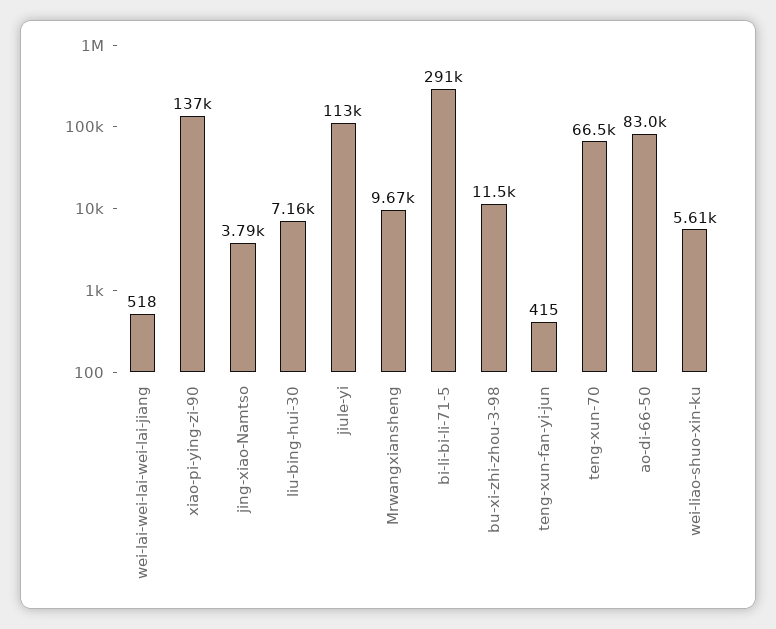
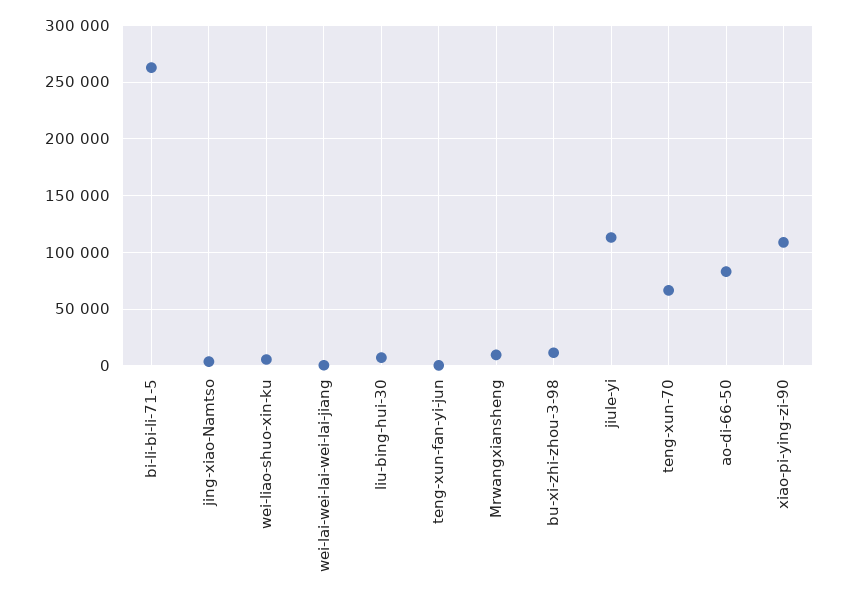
  {
    "wei-lai-wei-lai-wei-lai-jiang": 518,
-   "xiao-pi-ying-zi-90": 137000,
+   "xiao-pi-ying-zi-90": 110000,
    "jing-xiao-Namtso": 3790,
    "liu-bing-hui-30": 7160,
    "jiule-yi": 113000,
    "Mrwangxiansheng": 9670,
-   "bi-li-bi-li-71-5": 291000,
+   "bi-li-bi-li-71-5": 260000,
    "bu-xi-zhi-zhou-3-98": 11500,
    "teng-xun-fan-yi-jun": 415,
    "teng-xun-70": 66500,
    "ao-di-66-50": 83000,
    "wei-liao-shuo-xin-ku": 5610
  }

